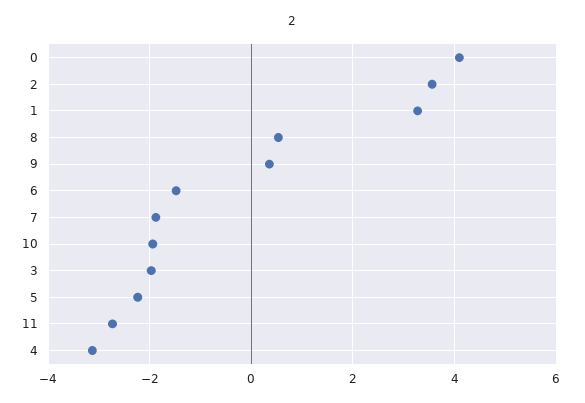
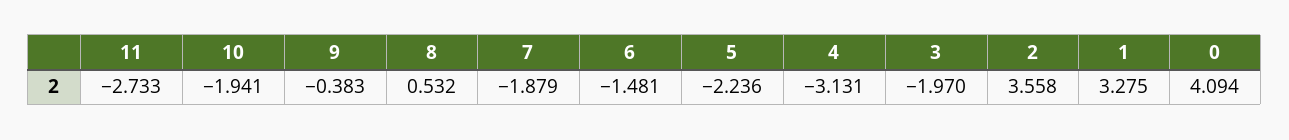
  {
    "0": 4.094,
    "2": 3.558,
    "1": 3.275,
    "8": 0.532,
-   "9": 0.4,
+   "9": -0.383,
    "6": -1.481,
    "7": -1.879,
    "10": -1.941,
    "3": -1.97,
    "5": -2.236,
    "11": -2.733,
    "4": -3.131
  }

